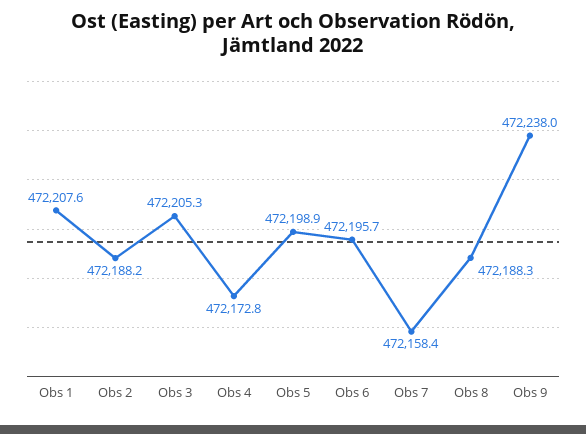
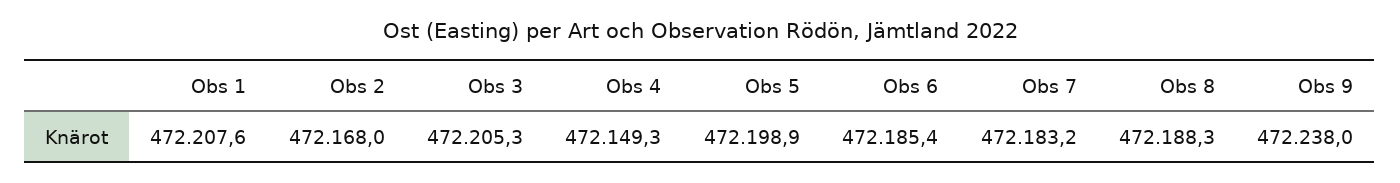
  {
    "Obs 1": 472207.6,
-   "Obs 2": 472188.2,
+   "Obs 2": 472168,
    "Obs 3": 472205.3,
-   "Obs 4": 472172.8,
+   "Obs 4": 472149.3,
    "Obs 5": 472198.9,
-   "Obs 6": 472195.7,
+   "Obs 6": 472185.4,
-   "Obs 7": 472158.4,
+   "Obs 7": 472183.2,
    "Obs 8": 472188.3,
    "Obs 9": 472238
  }

